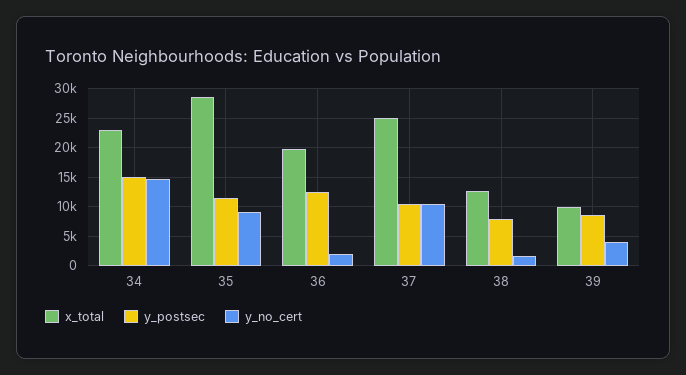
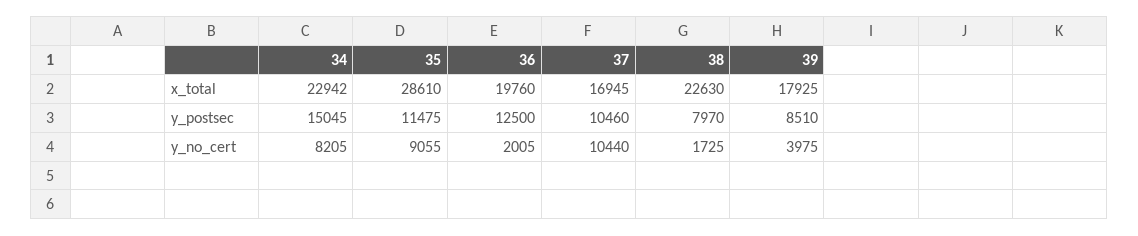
  {
    "x_total": {
      "34": 22942,
      "35": 28610,
      "36": 19760,
-     "37": 25000,
+     "37": 16945,
-     "38": 12500,
+     "38": 22630,
-     "39": 10000
+     "39": 17925
    },
    "y_postsec": {
      "34": 15045,
      "35": 11475,
      "36": 12500,
      "37": 10460,
      "38": 7970,
      "39": 8510
    },
    "y_no_cert": {
-     "34": 15000,
+     "34": 8205,
      "35": 9055,
      "36": 2005,
      "37": 10440,
      "38": 1725,
      "39": 3975
    }
  }

